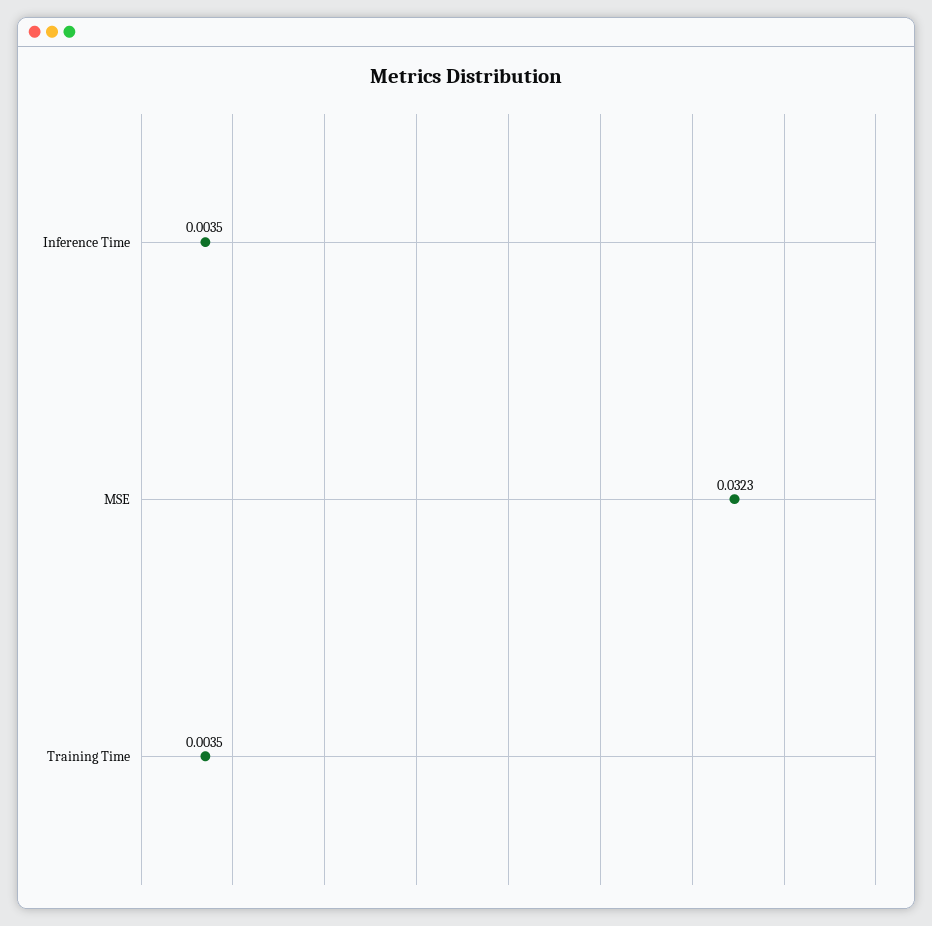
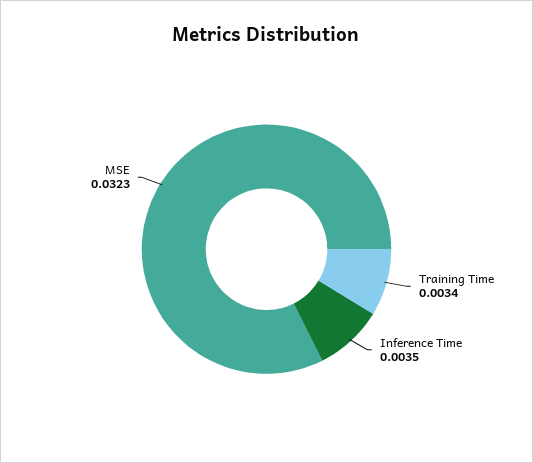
  {
    "Inference Time": 0.0035,
    "MSE": 0.0323,
-   "Training Time": 0.0035
+   "Training Time": 0.0034
  }

